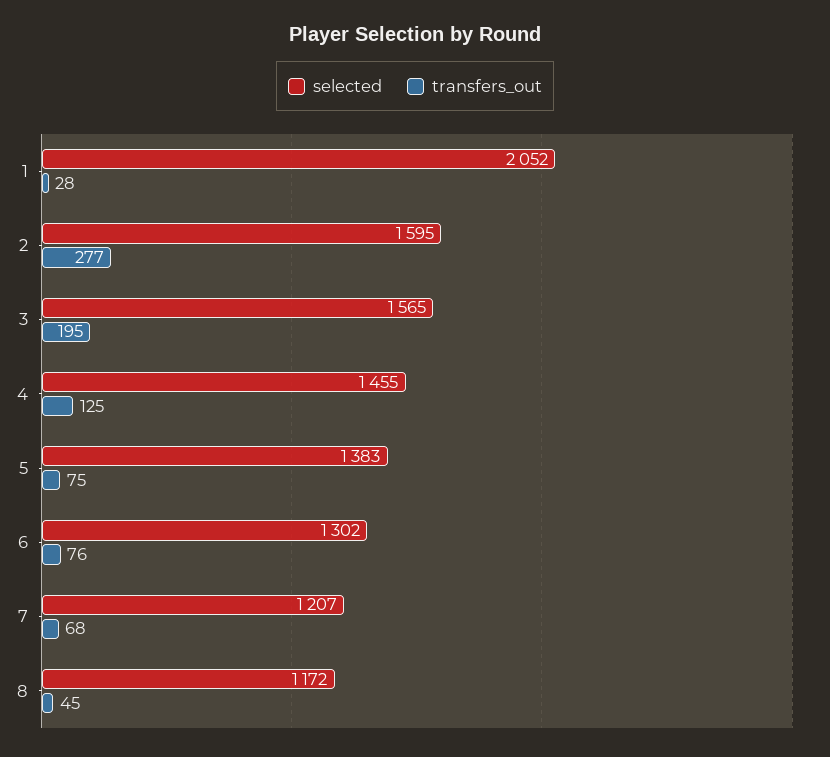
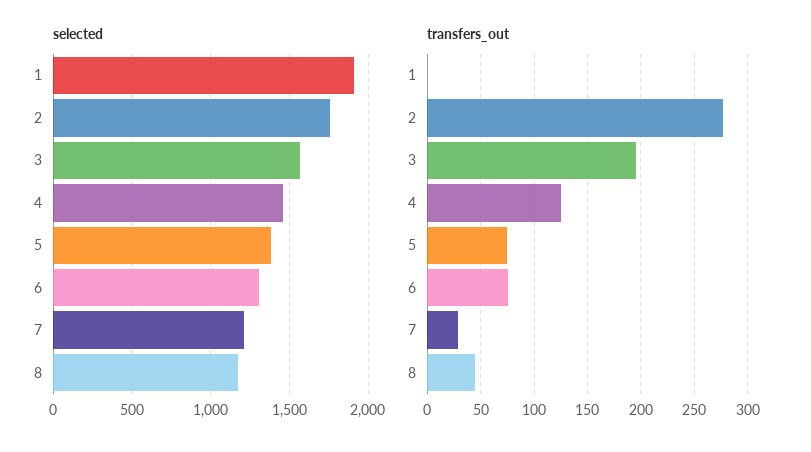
  {
    "selected": {
-     "1": 2052,
+     "1": 1900,
-     "2": 1595,
+     "2": 1750,
      "3": 1565,
      "4": 1455,
      "5": 1383,
      "6": 1302,
      "7": 1207,
      "8": 1172
    },
    "transfers_out": {
-     "1": 28,
+     "1": 0,
      "2": 277,
      "3": 195,
      "4": 125,
      "5": 75,
      "6": 76,
-     "7": 68,
+     "7": 30,
      "8": 45
    }
  }

